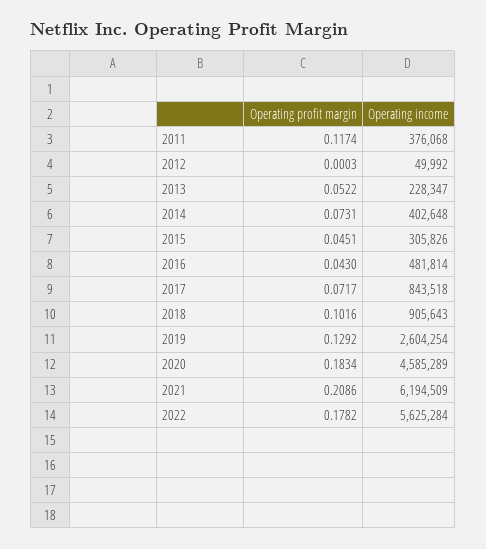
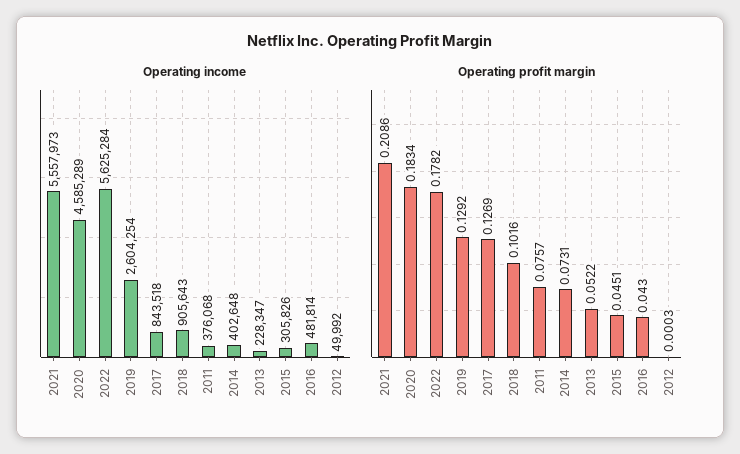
  {
    "Operating profit margin": {
-     "2011": 0.1174,
+     "2011": 0.0757,
      "2012": 0.0003,
      "2013": 0.0522,
      "2014": 0.0731,
      "2015": 0.0451,
      "2016": 0.043,
-     "2017": 0.0717,
+     "2017": 0.1269,
      "2018": 0.1016,
      "2019": 0.1292,
      "2020": 0.1834,
      "2021": 0.2086,
      "2022": 0.1782
    },
    "Operating income": {
      "2011": 376068,
      "2012": 49992,
      "2013": 228347,
      "2014": 402648,
      "2015": 305826,
      "2016": 481814,
      "2017": 843518,
      "2018": 905643,
      "2019": 2604254,
      "2020": 4585289,
-     "2021": 6194509,
+     "2021": 5557973,
      "2022": 5625284
    }
  }

